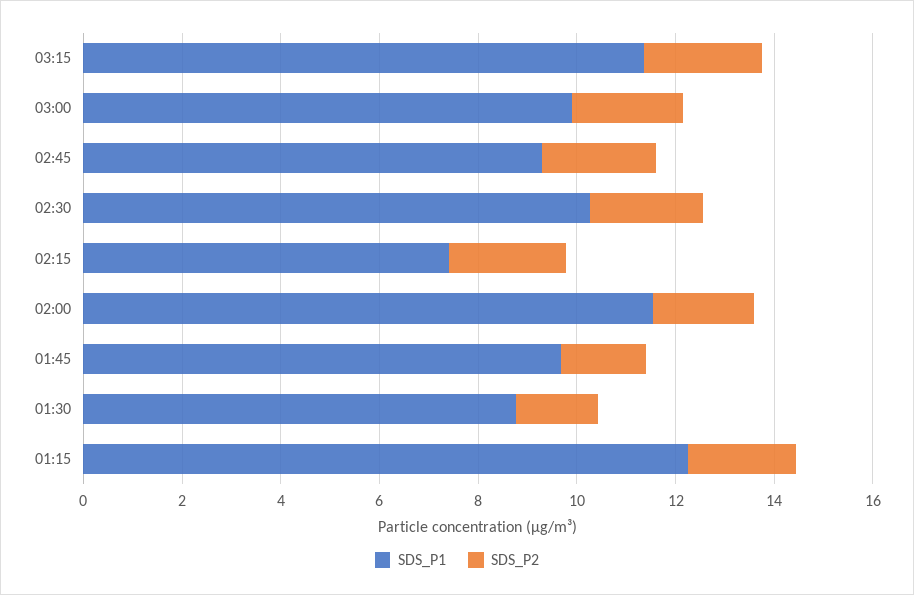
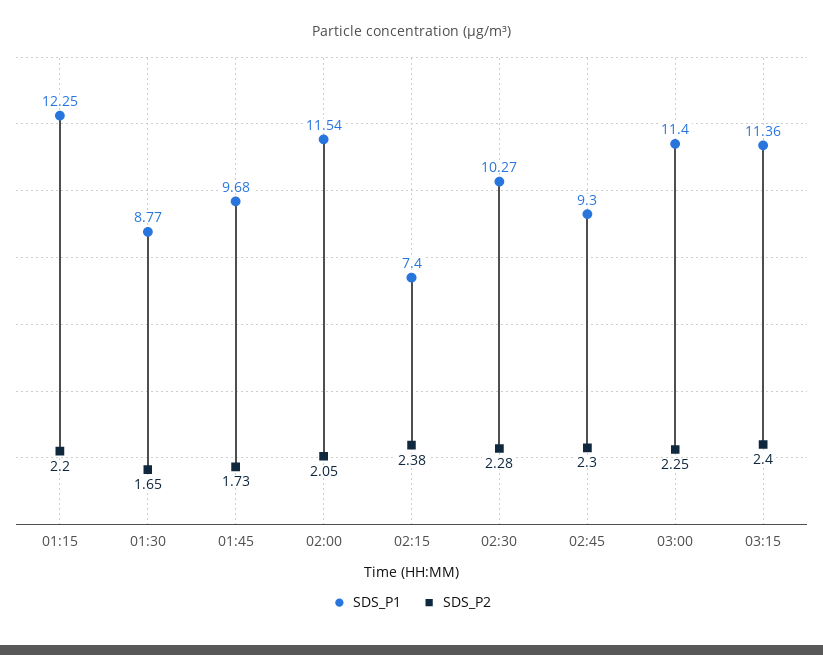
  {
    "SDS_P1": {
      "03:15": 11.36,
-     "03:00": 10,
+     "03:00": 11.4,
      "02:45": 9.3,
      "02:30": 10.27,
      "02:15": 7.4,
      "02:00": 11.54,
      "01:45": 9.68,
      "01:30": 8.77,
      "01:15": 12.25
    },
    "SDS_P2": {
      "03:15": 2.4,
      "03:00": 2.25,
      "02:45": 2.3,
      "02:30": 2.28,
      "02:15": 2.38,
      "02:00": 2.05,
      "01:45": 1.73,
      "01:30": 1.65,
      "01:15": 2.2
    }
  }

